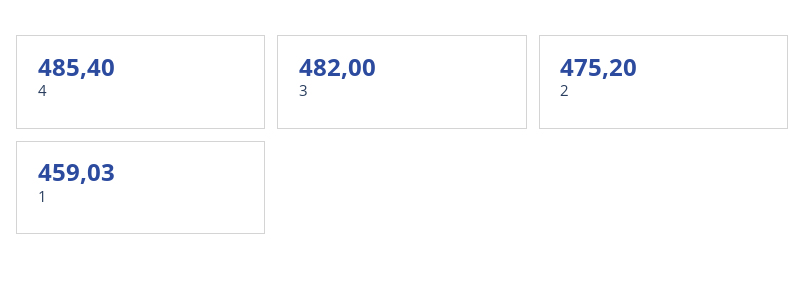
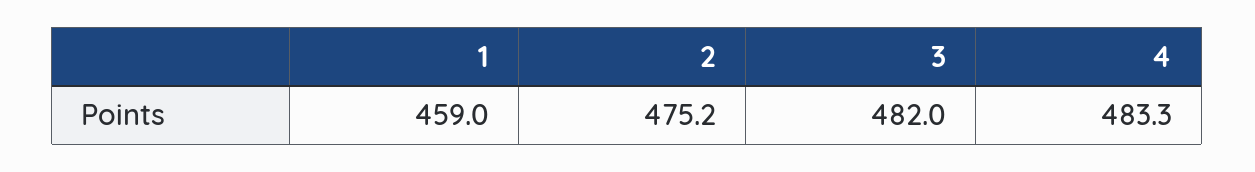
  {
-   "4": 485.4,
+   "4": 483.3,
    "3": 482,
    "2": 475.2,
-   "1": 459.03
+   "1": 459
  }

